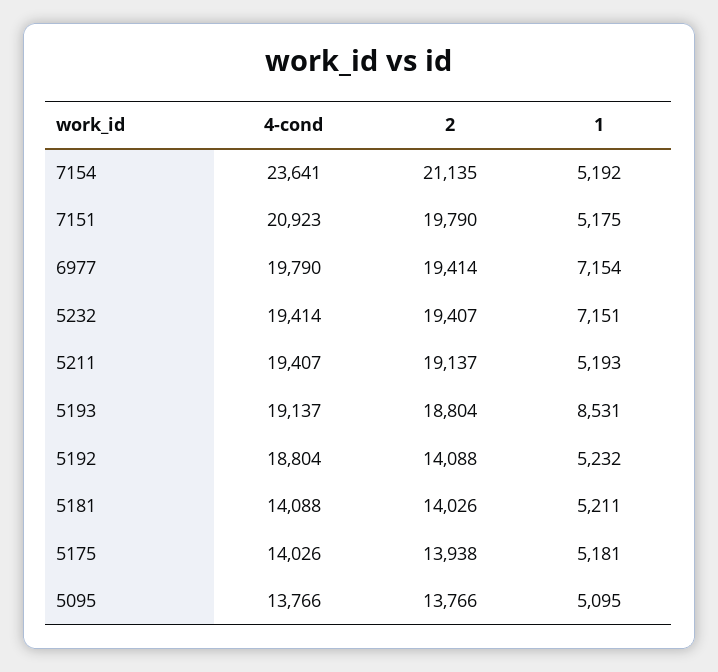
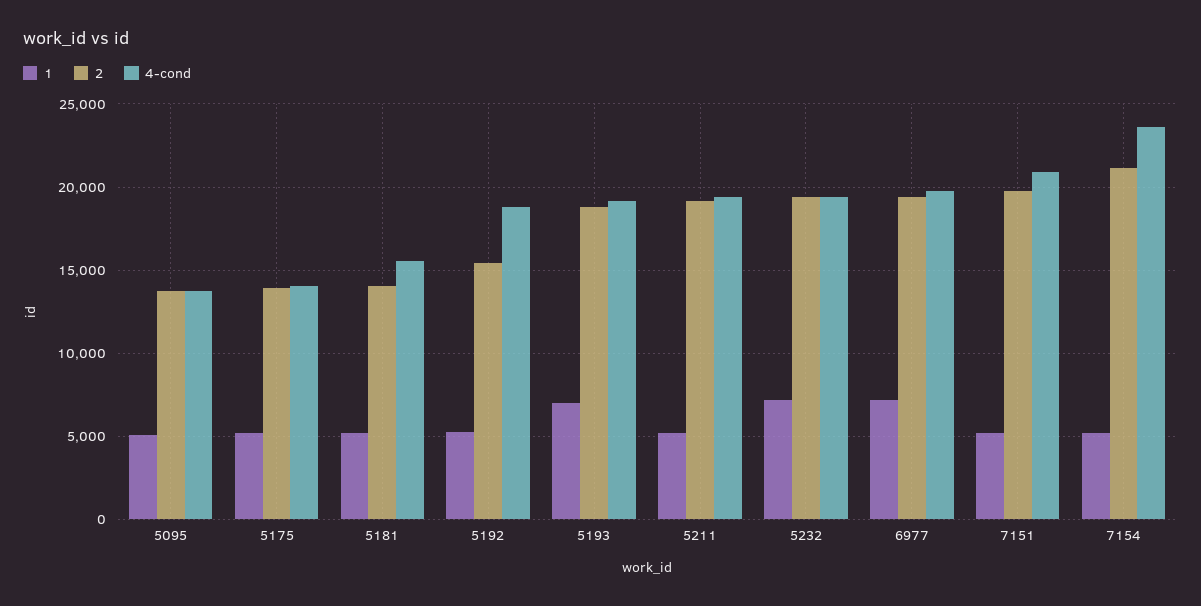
  {
    "4-cond": {
      "7154": 23641,
      "7151": 20923,
      "6977": 19790,
      "5232": 19414,
      "5211": 19407,
      "5193": 19137,
      "5192": 18804,
-     "5181": 14088,
+     "5181": 15500,
      "5175": 14026,
      "5095": 13766
    },
    "2": {
      "7154": 21135,
      "7151": 19790,
      "6977": 19414,
      "5232": 19407,
      "5211": 19137,
      "5193": 18804,
-     "5192": 14088,
+     "5192": 15500,
      "5181": 14026,
      "5175": 13938,
      "5095": 13766
    },
    "1": {
      "7154": 5192,
      "7151": 5175,
      "6977": 7154,
      "5232": 7151,
      "5211": 5193,
-     "5193": 8531,
+     "5193": 7000,
      "5192": 5232,
      "5181": 5211,
      "5175": 5181,
      "5095": 5095
    }
  }

